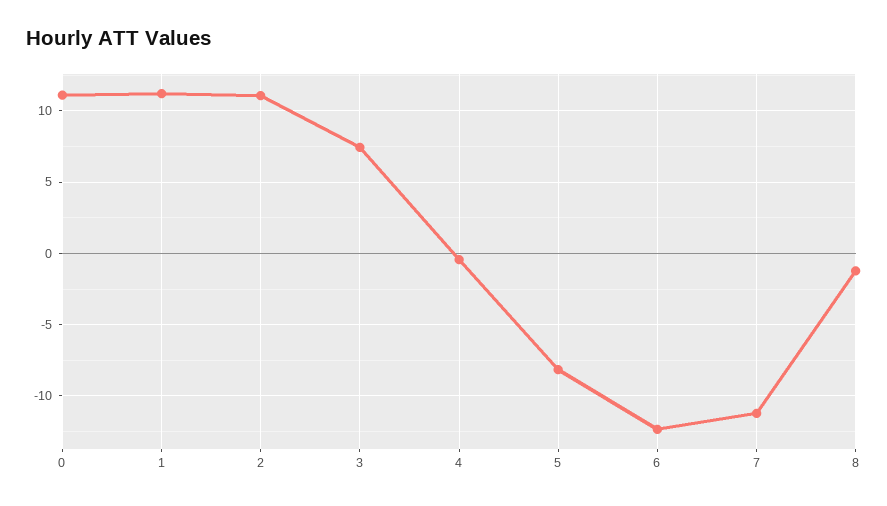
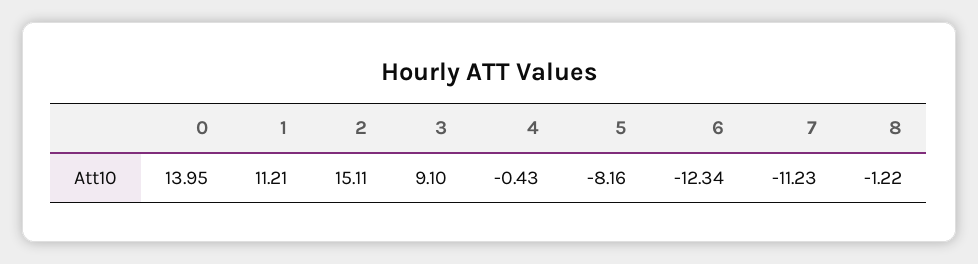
  {
-   "0": 11,
+   "0": 13.95,
    "1": 11.21,
-   "2": 11,
+   "2": 15.11,
-   "3": 7.5,
+   "3": 9.1,
    "4": -0.43,
    "5": -8.16,
    "6": -12.34,
    "7": -11.23,
    "8": -1.22
  }

